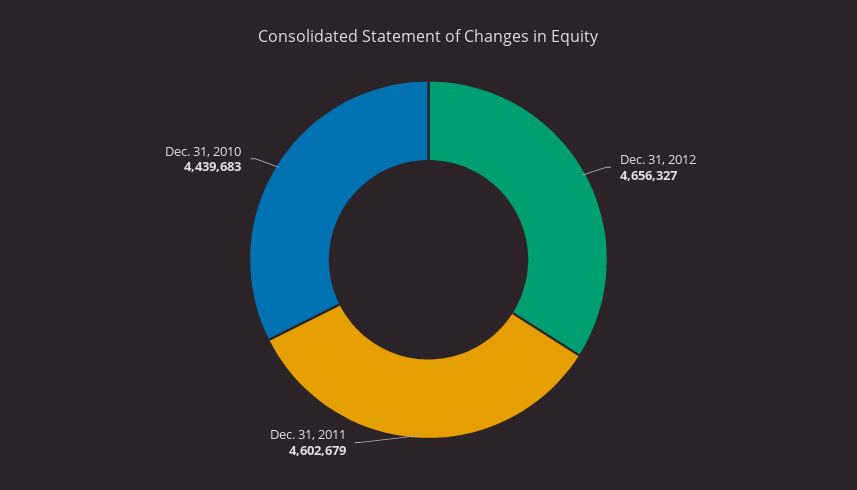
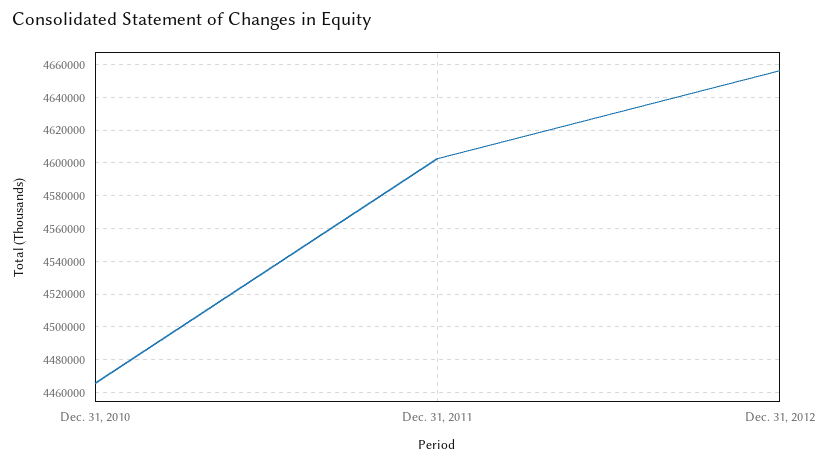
  {
    "Dec. 31, 2012": 4656327,
    "Dec. 31, 2011": 4602679,
-   "Dec. 31, 2010": 4439683
+   "Dec. 31, 2010": 4465000
  }

